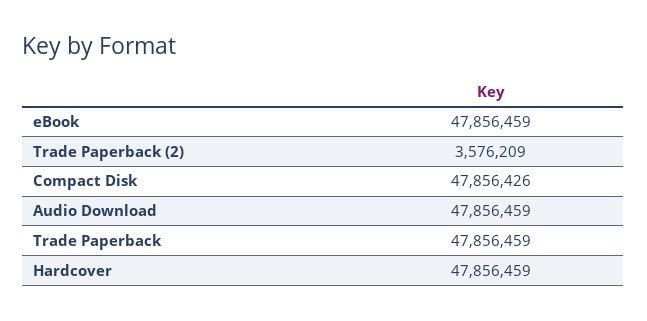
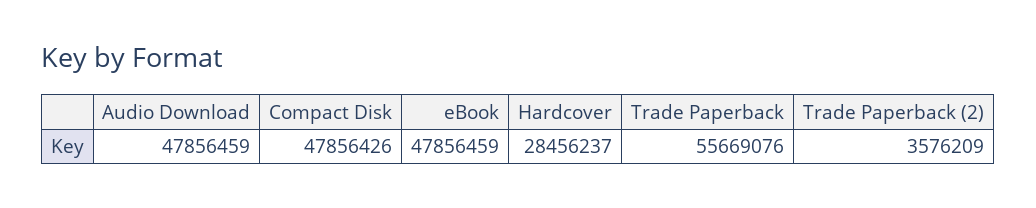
  {
    "eBook": 47856459,
    "Trade Paperback (2)": 3576209,
    "Compact Disk": 47856426,
    "Audio Download": 47856459,
-   "Trade Paperback": 47856459,
+   "Trade Paperback": 55669076,
-   "Hardcover": 47856459
+   "Hardcover": 28456237
  }

